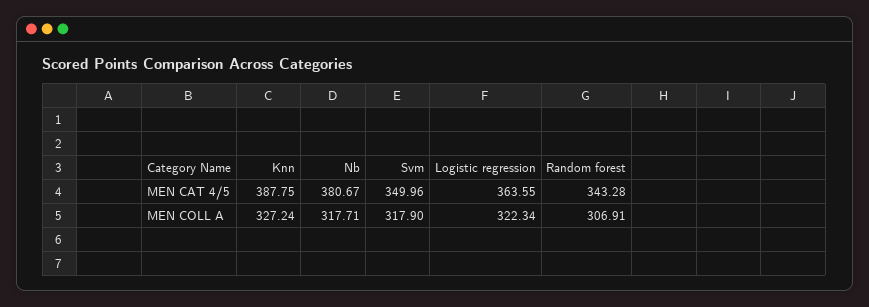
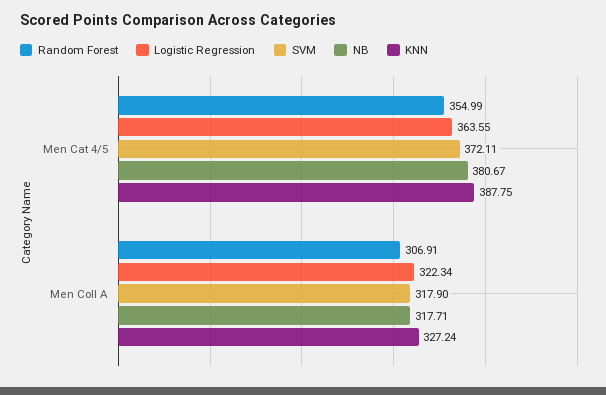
  {
    "Knn": {
      "MEN CAT 4/5": 387.75,
      "MEN COLL A": 327.24
    },
    "Nb": {
      "MEN CAT 4/5": 380.67,
      "MEN COLL A": 317.71
    },
    "Svm": {
-     "MEN CAT 4/5": 349.96,
+     "MEN CAT 4/5": 372.11,
      "MEN COLL A": 317.9
    },
    "Logistic regression": {
      "MEN CAT 4/5": 363.55,
      "MEN COLL A": 322.34
    },
    "Random forest": {
-     "MEN CAT 4/5": 343.28,
+     "MEN CAT 4/5": 354.99,
      "MEN COLL A": 306.91
    }
  }

